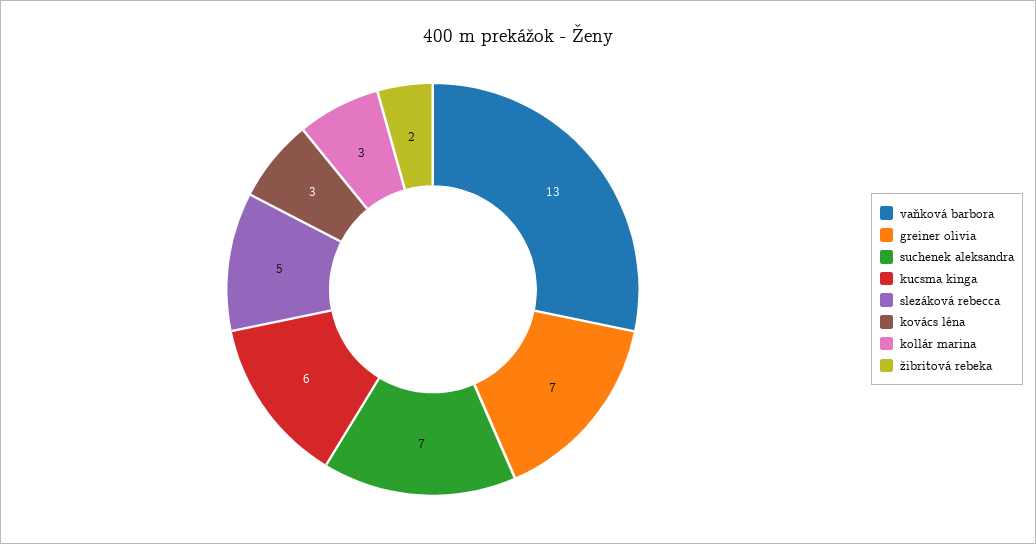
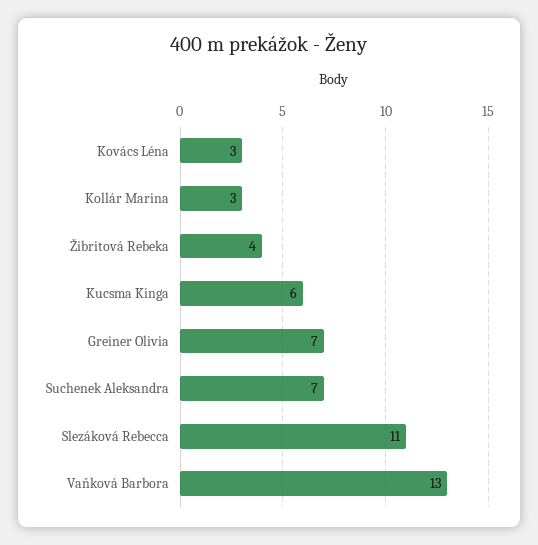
  {
    "vaňková barbora": 13,
    "greiner olivia": 7,
    "suchenek aleksandra": 7,
    "kucsma kinga": 6,
-   "slezáková rebecca": 5,
+   "slezáková rebecca": 11,
    "kovács léna": 3,
    "kollár marina": 3,
-   "žibritová rebeka": 2
+   "žibritová rebeka": 4
  }

